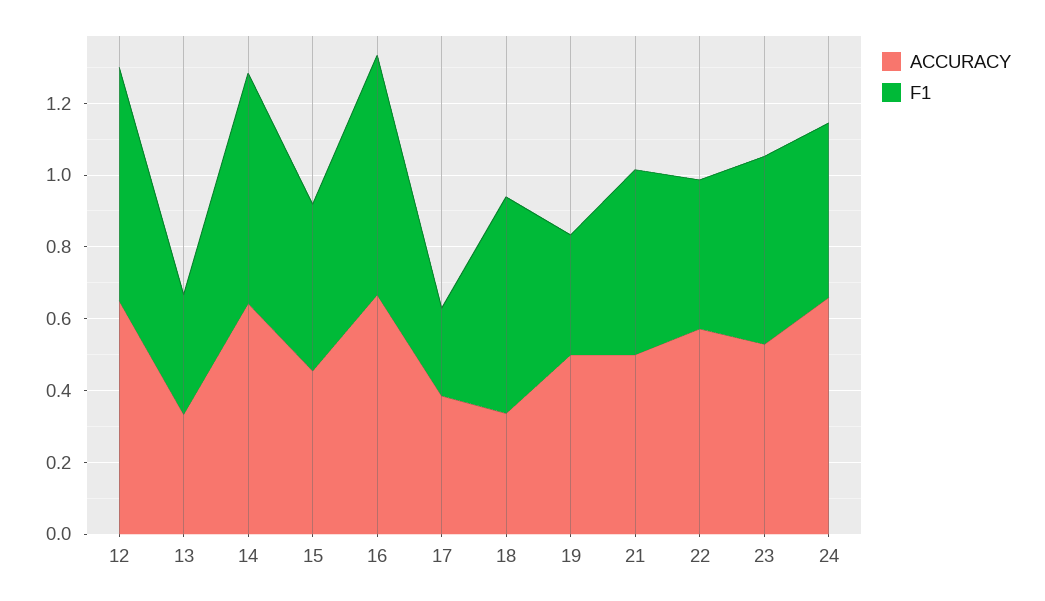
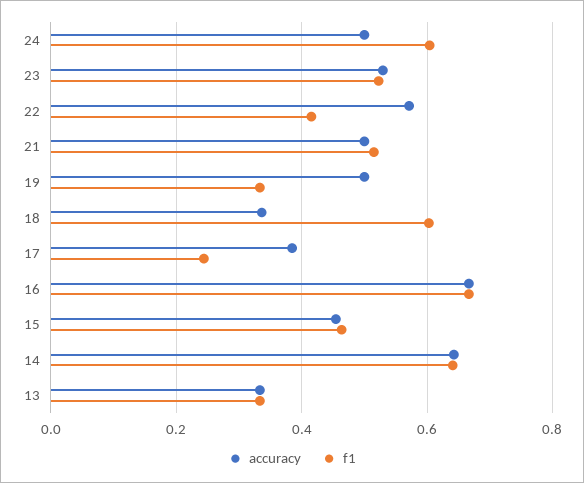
  {
    "ACCURACY": {
-     "12": 0.65,
      "13": 0.34,
      "14": 0.64,
      "15": 0.46,
      "16": 0.66,
      "17": 0.38,
      "18": 0.34,
      "19": 0.5,
      "21": 0.5,
      "22": 0.58,
      "23": 0.52,
-     "24": 0.65
+     "24": 0.5
    },
    "F1": {
-     "12": 0.65,
      "13": 0.34,
      "14": 0.64,
      "15": 0.46,
      "16": 0.66,
      "17": 0.24,
      "18": 0.6,
      "19": 0.34,
      "21": 0.52,
      "22": 0.42,
      "23": 0.52,
-     "24": 0.5
+     "24": 0.6
    }
  }

